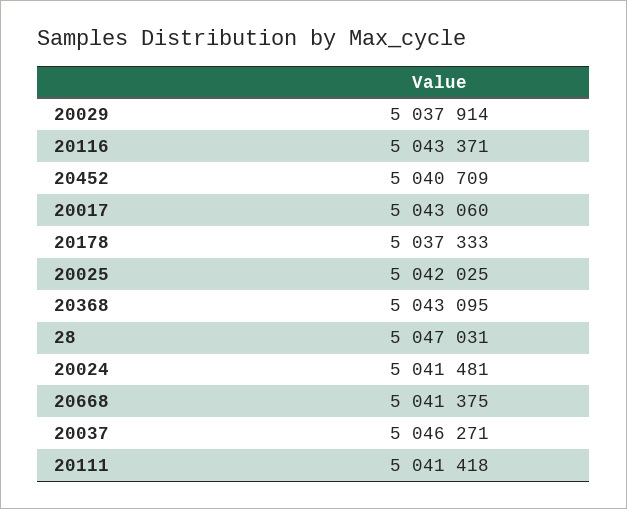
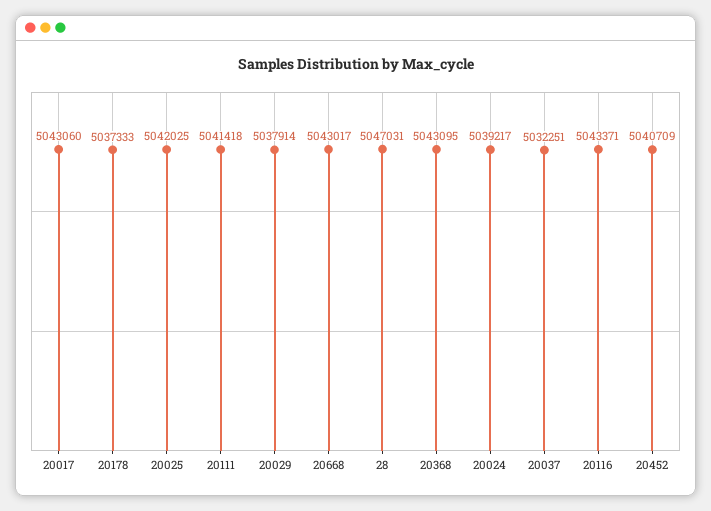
  {
    "20029": 5037914,
    "20116": 5043371,
    "20452": 5040709,
    "20017": 5043060,
    "20178": 5037333,
    "20025": 5042025,
    "20368": 5043095,
    "28": 5047031,
-   "20024": 5041481,
+   "20024": 5039217,
-   "20668": 5041375,
+   "20668": 5043017,
-   "20037": 5046271,
+   "20037": 5032251,
    "20111": 5041418
  }

